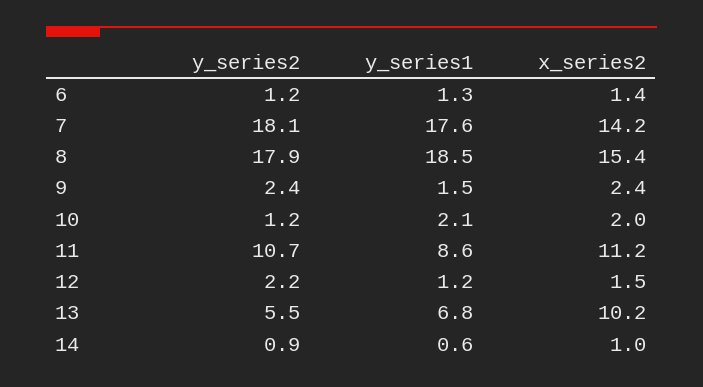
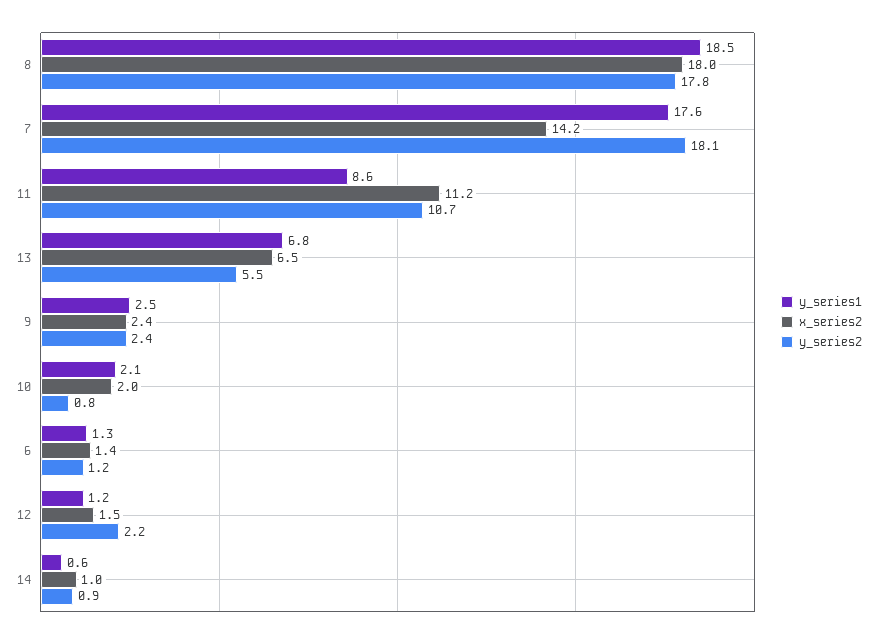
  {
    "y_series2": {
      "6": 1.2,
      "7": 18.1,
-     "8": 17.9,
+     "8": 17.8,
      "9": 2.4,
-     "10": 1.2,
+     "10": 0.8,
      "11": 10.7,
      "12": 2.2,
      "13": 5.5,
      "14": 0.9
    },
    "y_series1": {
      "6": 1.3,
      "7": 17.6,
      "8": 18.5,
-     "9": 1.5,
+     "9": 2.5,
      "10": 2.1,
      "11": 8.6,
      "12": 1.2,
      "13": 6.8,
      "14": 0.6
    },
    "x_series2": {
      "6": 1.4,
      "7": 14.2,
-     "8": 15.4,
+     "8": 18,
      "9": 2.4,
      "10": 2,
      "11": 11.2,
      "12": 1.5,
-     "13": 10.2,
+     "13": 6.5,
      "14": 1
    }
  }

